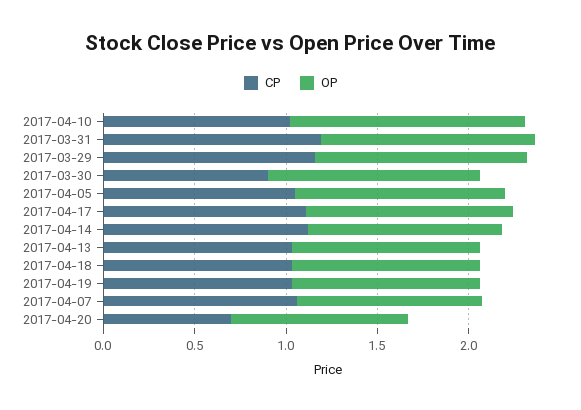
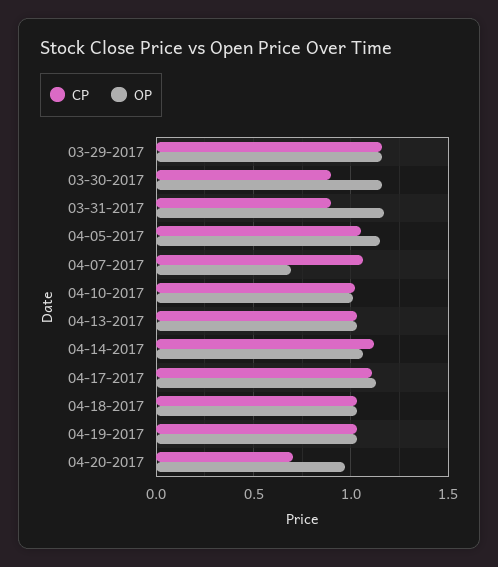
  {
    "CP": {
      "2017-04-10": 1,
-     "2017-03-31": 1.2,
+     "2017-03-31": 0.9,
      "2017-03-29": 1.15,
      "2017-03-30": 0.9,
      "2017-04-05": 1.05,
      "2017-04-17": 1.1,
      "2017-04-14": 1.1,
      "2017-04-13": 1.05,
      "2017-04-18": 1.05,
      "2017-04-19": 1.05,
      "2017-04-07": 1.05,
      "2017-04-20": 0.7
    },
    "OP": {
-     "2017-04-10": 1.3,
+     "2017-04-10": 1,
      "2017-03-31": 1.15,
      "2017-03-29": 1.15,
      "2017-03-30": 1.15,
      "2017-04-05": 1.15,
      "2017-04-17": 1.15,
      "2017-04-14": 1.05,
      "2017-04-13": 1.05,
      "2017-04-18": 1.05,
      "2017-04-19": 1.05,
-     "2017-04-07": 1,
+     "2017-04-07": 0.7,
      "2017-04-20": 0.95
    }
  }

